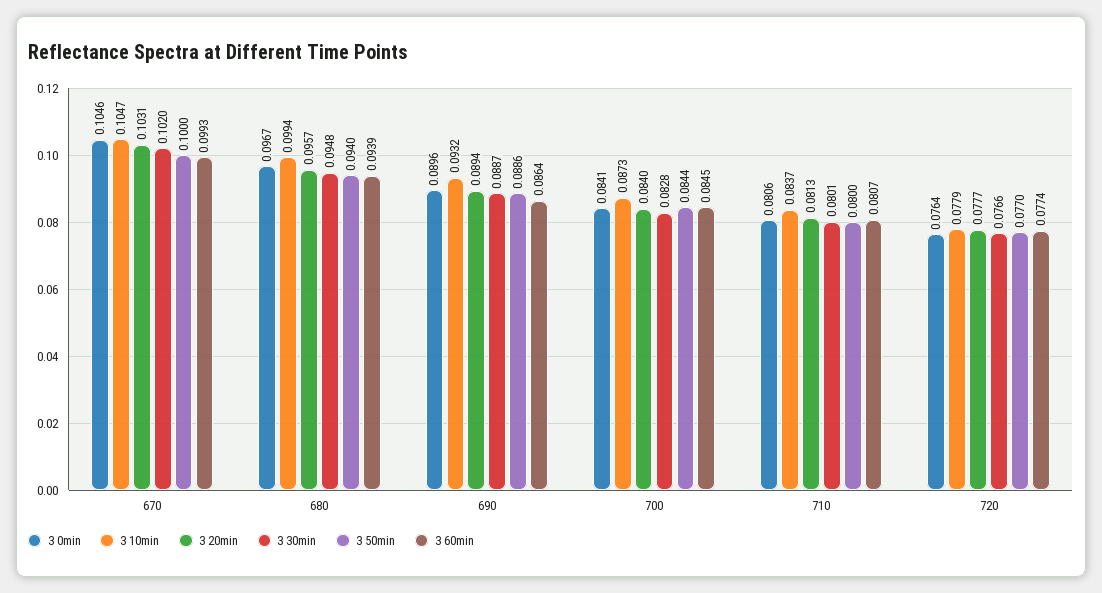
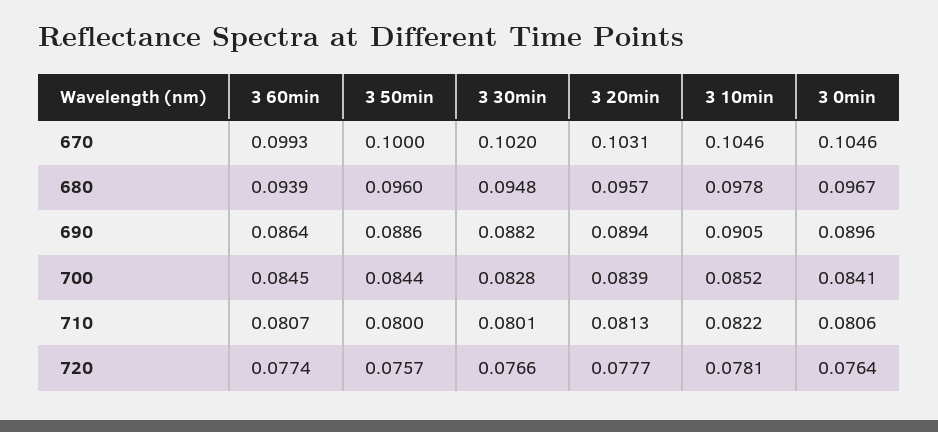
  {
    "3 0min": {
      "670": 0.1046,
      "680": 0.0967,
      "690": 0.0896,
      "700": 0.0841,
      "710": 0.0806,
      "720": 0.0764
    },
    "3 10min": {
-     "670": 0.1047,
+     "670": 0.1046,
-     "680": 0.0994,
+     "680": 0.0978,
-     "690": 0.0932,
+     "690": 0.0905,
-     "700": 0.0873,
+     "700": 0.0852,
-     "710": 0.0837,
+     "710": 0.0822,
-     "720": 0.0779
+     "720": 0.0781
    },
    "3 20min": {
      "670": 0.1031,
      "680": 0.0957,
      "690": 0.0894,
-     "700": 0.084,
+     "700": 0.0839,
      "710": 0.0813,
      "720": 0.0777
    },
    "3 30min": {
      "670": 0.102,
      "680": 0.0948,
-     "690": 0.0887,
+     "690": 0.0882,
      "700": 0.0828,
      "710": 0.0801,
      "720": 0.0766
    },
    "3 50min": {
      "670": 0.1,
-     "680": 0.094,
+     "680": 0.096,
      "690": 0.0886,
      "700": 0.0844,
      "710": 0.08,
-     "720": 0.077
+     "720": 0.0757
    },
    "3 60min": {
      "670": 0.0993,
      "680": 0.0939,
      "690": 0.0864,
      "700": 0.0845,
      "710": 0.0807,
      "720": 0.0774
    }
  }

